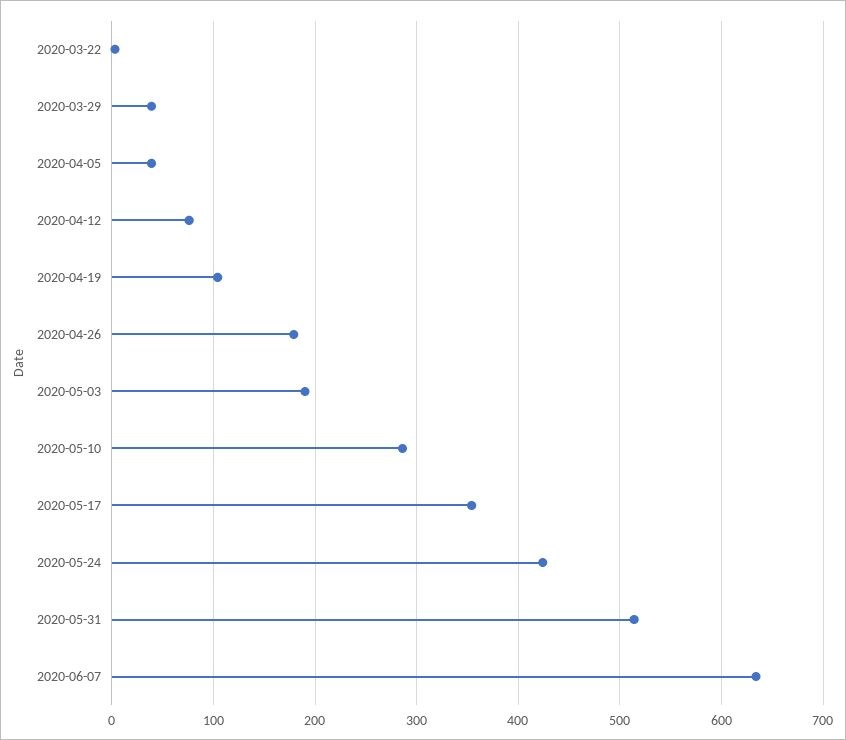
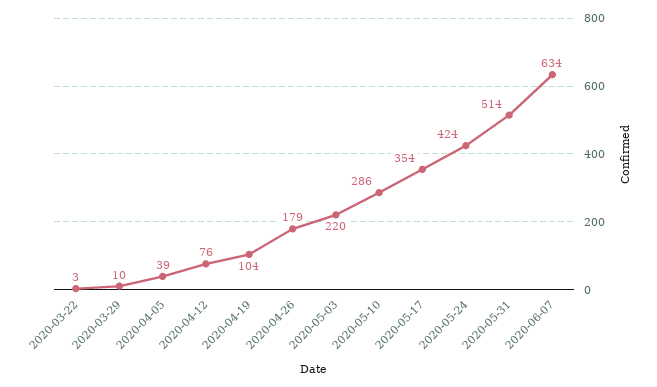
  {
    "2020-03-22": 3,
-   "2020-03-29": 40,
+   "2020-03-29": 10,
    "2020-04-05": 39,
    "2020-04-12": 76,
    "2020-04-19": 104,
    "2020-04-26": 179,
-   "2020-05-03": 190,
+   "2020-05-03": 220,
    "2020-05-10": 286,
    "2020-05-17": 354,
    "2020-05-24": 424,
    "2020-05-31": 514,
    "2020-06-07": 634
  }

